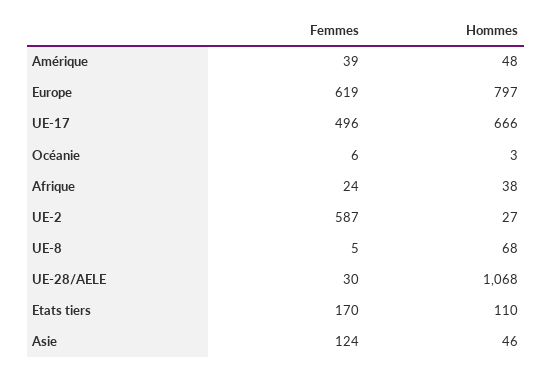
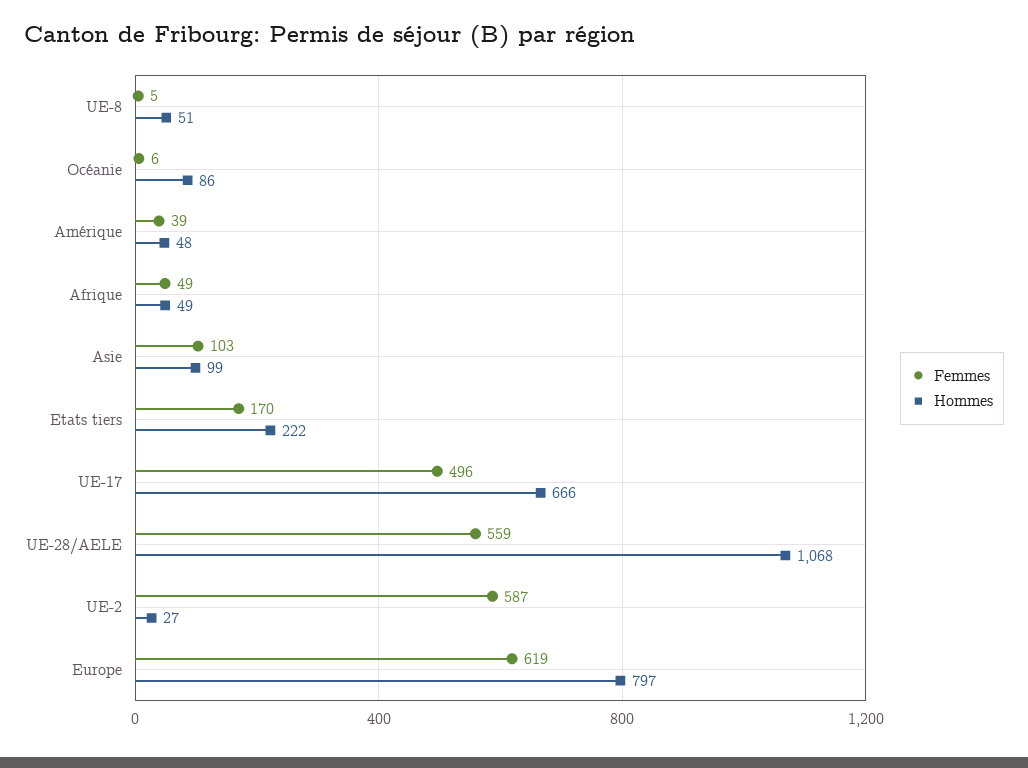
  {
    "Femmes": {
      "Amérique": 39,
      "Europe": 619,
      "UE-17": 496,
      "Océanie": 6,
-     "Afrique": 24,
+     "Afrique": 49,
      "UE-2": 587,
      "UE-8": 5,
-     "UE-28/AELE": 30,
+     "UE-28/AELE": 559,
      "Etats tiers": 170,
-     "Asie": 124
+     "Asie": 103
    },
    "Hommes": {
      "Amérique": 48,
      "Europe": 797,
      "UE-17": 666,
-     "Océanie": 3,
+     "Océanie": 86,
-     "Afrique": 38,
+     "Afrique": 49,
      "UE-2": 27,
-     "UE-8": 68,
+     "UE-8": 51,
      "UE-28/AELE": 1068,
-     "Etats tiers": 110,
+     "Etats tiers": 222,
-     "Asie": 46
+     "Asie": 99
    }
  }

